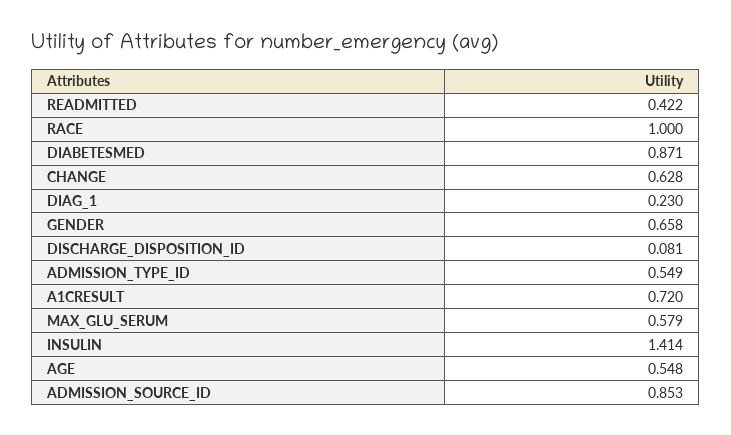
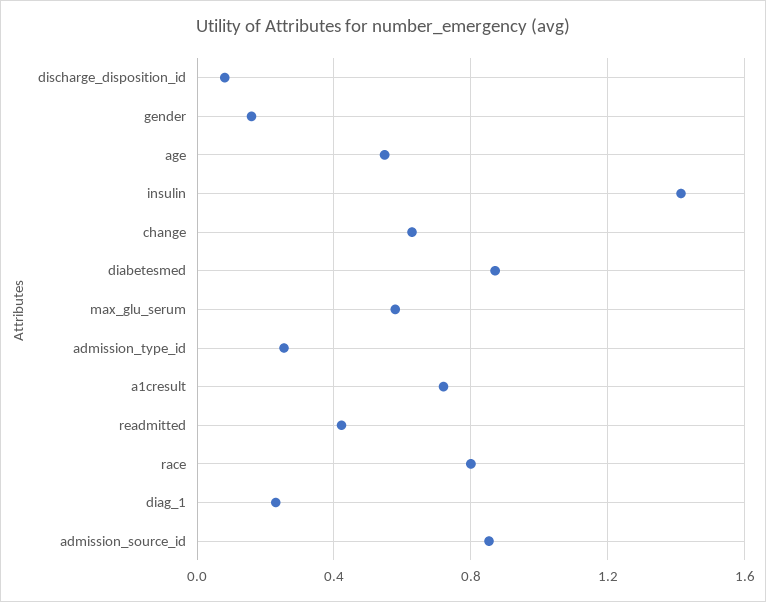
  {
    "READMITTED": 0.422,
-   "RACE": 1,
+   "RACE": 0.8,
    "DIABETESMED": 0.871,
    "CHANGE": 0.628,
    "DIAG_1": 0.23,
-   "GENDER": 0.658,
+   "GENDER": 0.15,
    "DISCHARGE_DISPOSITION_ID": 0.081,
-   "ADMISSION_TYPE_ID": 0.549,
+   "ADMISSION_TYPE_ID": 0.25,
    "A1CRESULT": 0.72,
    "MAX_GLU_SERUM": 0.579,
    "INSULIN": 1.414,
    "AGE": 0.548,
    "ADMISSION_SOURCE_ID": 0.853
  }

